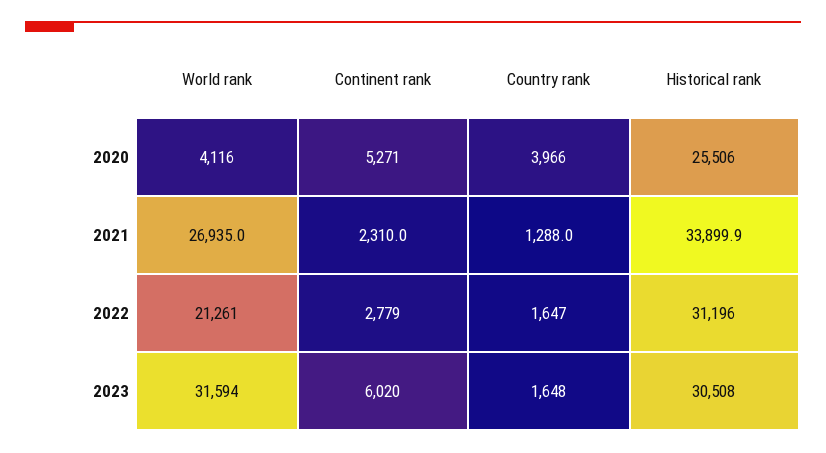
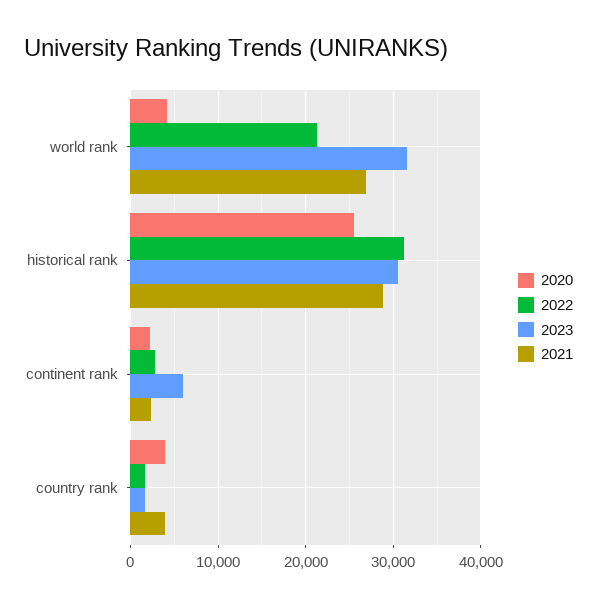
  {
    "2020": {
      "World rank": 4116,
-     "Continent rank": 5271,
+     "Continent rank": 2000,
      "Country rank": 3966,
      "Historical rank": 25506
    },
    "2021": {
      "World rank": 26935,
      "Continent rank": 2310,
-     "Country rank": 1288,
+     "Country rank": 4000,
-     "Historical rank": 33899.9
+     "Historical rank": 29000
    },
    "2022": {
      "World rank": 21261,
      "Continent rank": 2779,
      "Country rank": 1647,
      "Historical rank": 31196
    },
    "2023": {
      "World rank": 31594,
      "Continent rank": 6020,
      "Country rank": 1648,
      "Historical rank": 30508
    }
  }

